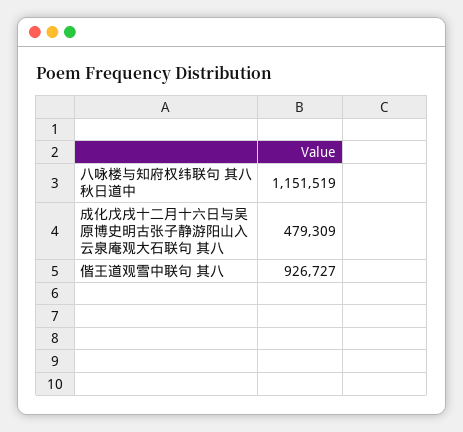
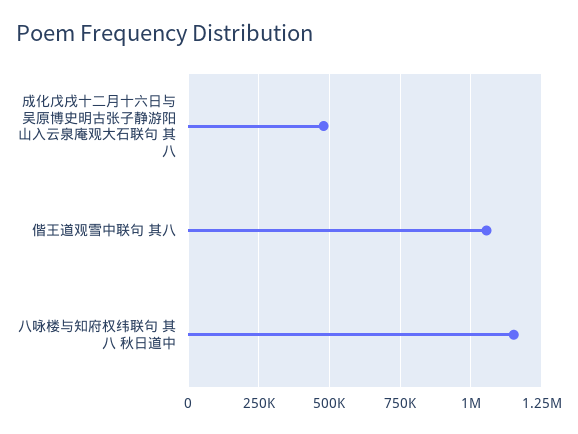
  {
    "八咏楼与知府权纬联句 其八 秋日道中": 1151519,
    "成化戊戌十二月十六日与吴原博史明古张子静游阳山入云泉庵观大石联句 其八": 479309,
-   "偕王道观雪中联句 其八": 926727
+   "偕王道观雪中联句 其八": 1050000
  }

